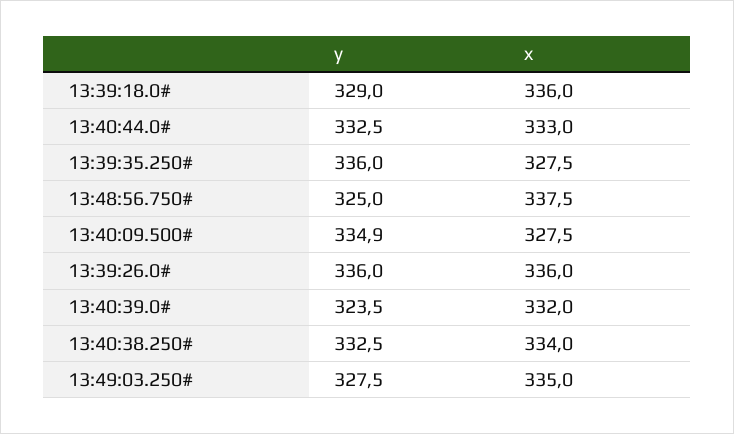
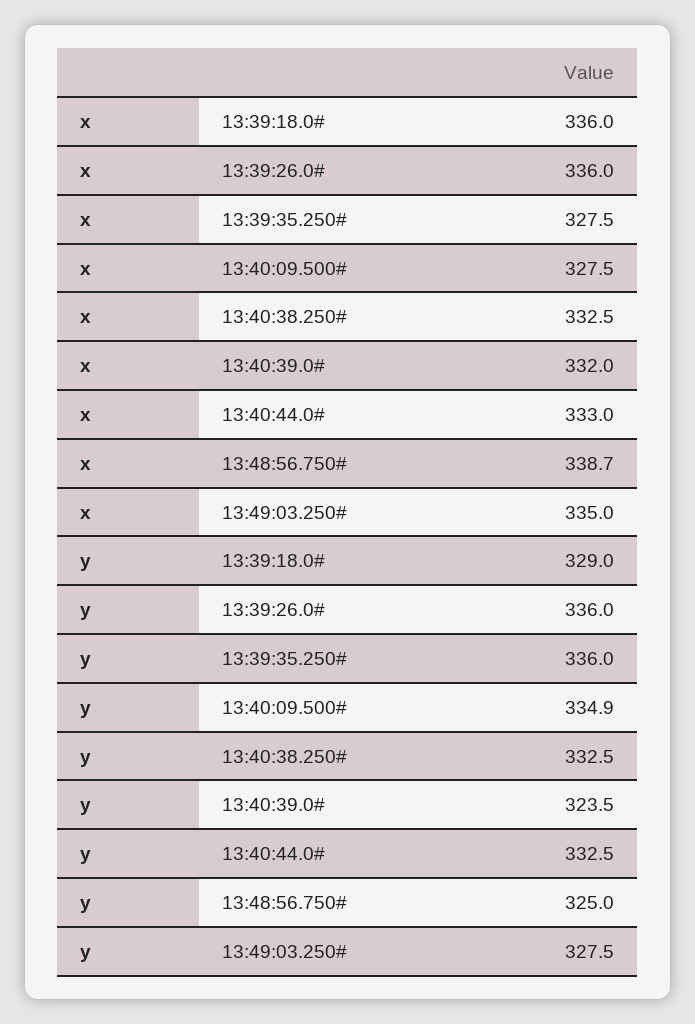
  {
    "y": {
      "13:39:18.0#": 329,
      "13:40:44.0#": 332.5,
      "13:39:35.250#": 336,
      "13:48:56.750#": 325,
      "13:40:09.500#": 334.9,
      "13:39:26.0#": 336,
      "13:40:39.0#": 323.5,
      "13:40:38.250#": 332.5,
      "13:49:03.250#": 327.5
    },
    "x": {
      "13:39:18.0#": 336,
      "13:40:44.0#": 333,
      "13:39:35.250#": 327.5,
-     "13:48:56.750#": 337.5,
+     "13:48:56.750#": 338.7,
      "13:40:09.500#": 327.5,
      "13:39:26.0#": 336,
      "13:40:39.0#": 332,
-     "13:40:38.250#": 334,
+     "13:40:38.250#": 332.5,
      "13:49:03.250#": 335
    }
  }

